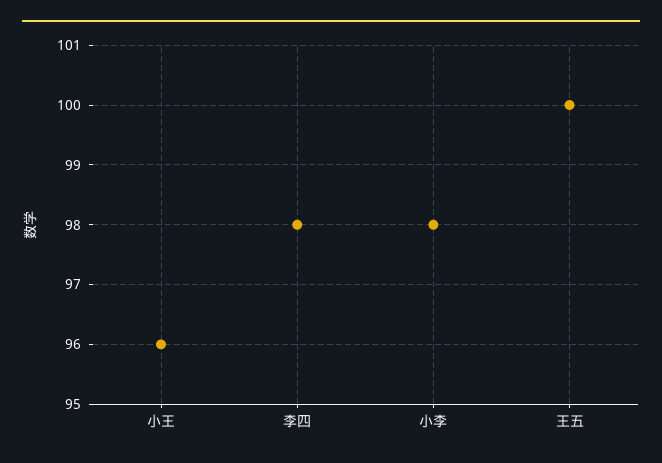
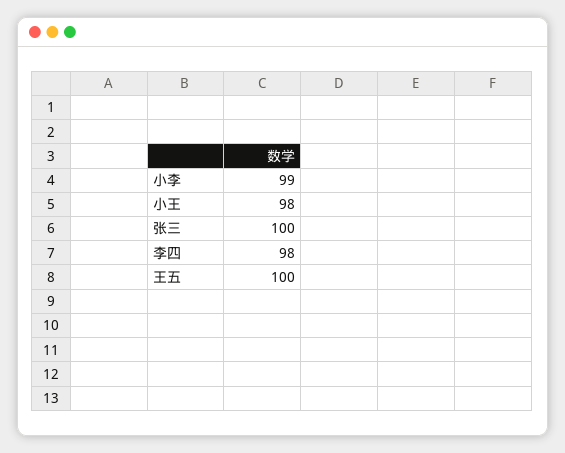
  {
-   "小王": 96,
+   "小王": 98,
    "李四": 98,
-   "小李": 98,
+   "小李": 99,
-   "王五": 100
+   "王五": 100,
+   "张三": 100
  }

